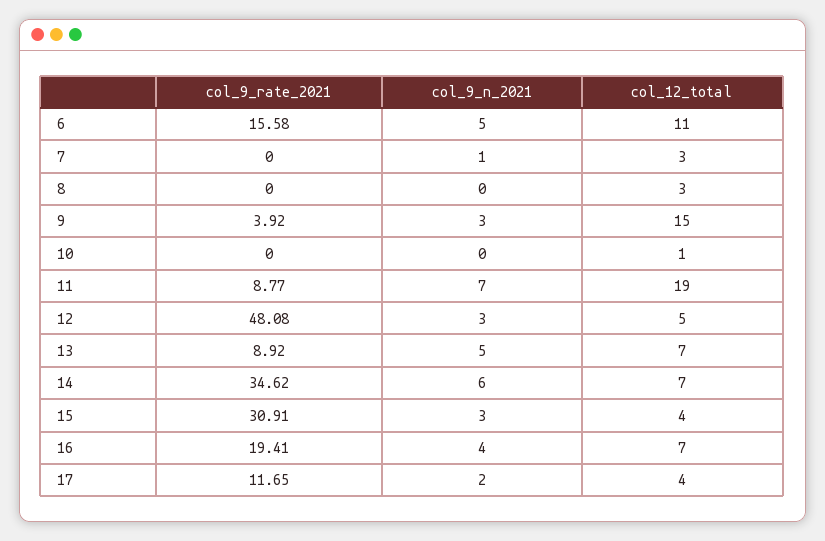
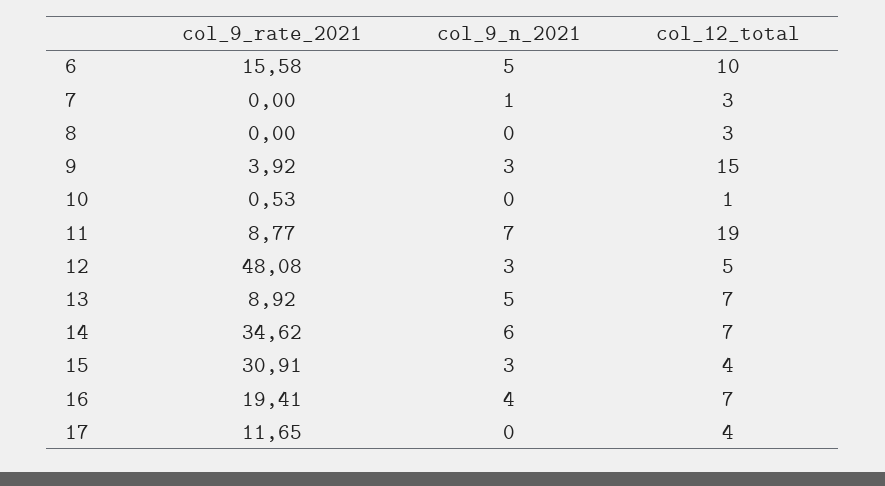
  {
    "col_9_rate_2021": {
      "6": 15.58,
      "7": 0,
      "8": 0,
      "9": 3.92,
-     "10": 0,
+     "10": 0.53,
      "11": 8.77,
      "12": 48.08,
      "13": 8.92,
      "14": 34.62,
      "15": 30.91,
      "16": 19.41,
      "17": 11.65
    },
    "col_9_n_2021": {
      "6": 5,
      "7": 1,
      "8": 0,
      "9": 3,
      "10": 0,
      "11": 7,
      "12": 3,
      "13": 5,
      "14": 6,
      "15": 3,
      "16": 4,
-     "17": 2
+     "17": 0
    },
    "col_12_total": {
-     "6": 11,
+     "6": 10,
      "7": 3,
      "8": 3,
      "9": 15,
      "10": 1,
      "11": 19,
      "12": 5,
      "13": 7,
      "14": 7,
      "15": 4,
      "16": 7,
      "17": 4
    }
  }

